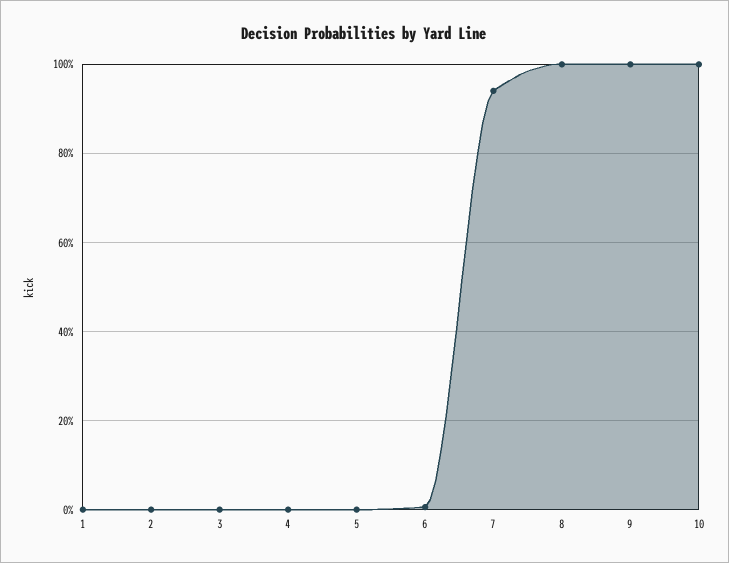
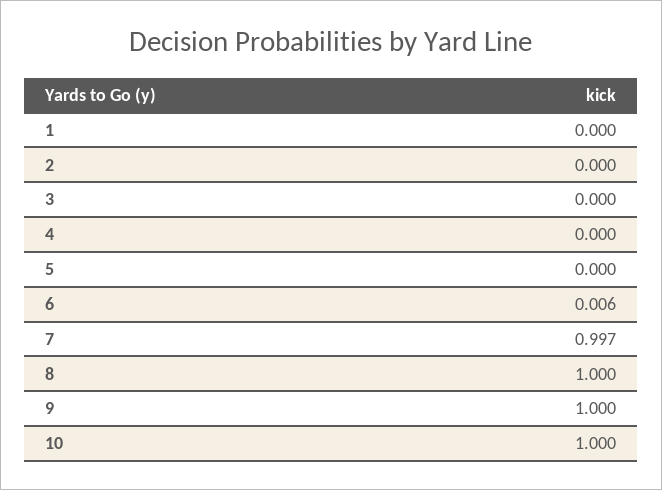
  {
    "1": 0,
    "2": 0,
    "3": 0,
    "4": 0,
    "5": 0,
    "6": 0.006,
-   "7": 0.94,
+   "7": 0.997,
    "8": 1,
    "9": 1,
    "10": 1
  }

